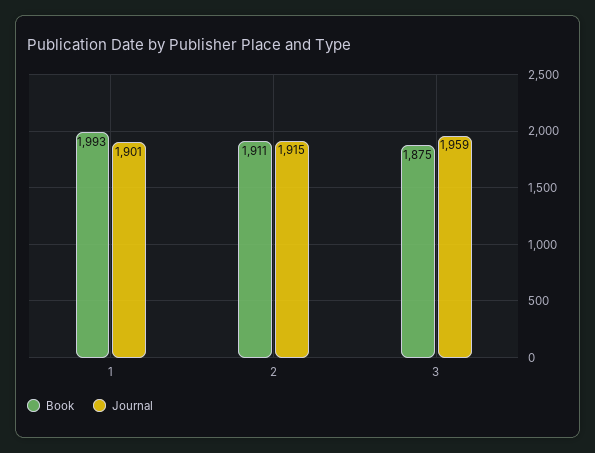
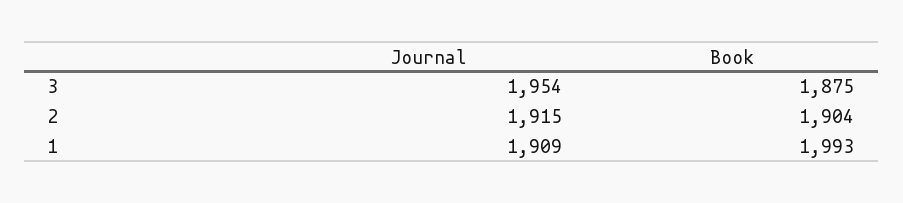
  {
    "Book": {
      "1": 1993,
-     "2": 1911,
+     "2": 1904,
      "3": 1875
    },
    "Journal": {
-     "1": 1901,
+     "1": 1909,
      "2": 1915,
-     "3": 1959
+     "3": 1954
    }
  }

